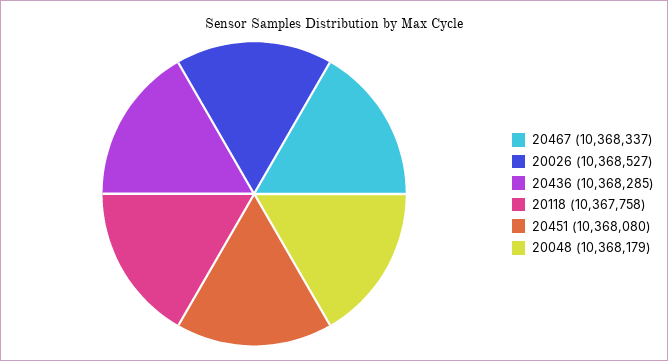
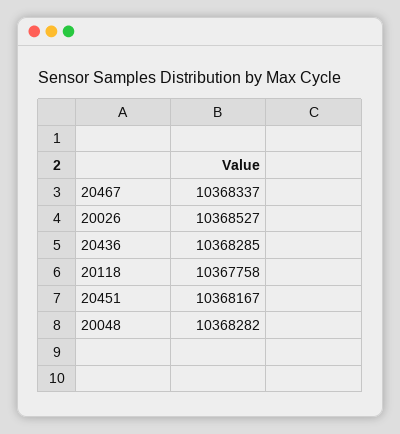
  {
    "20467": 10368337,
    "20026": 10368527,
    "20436": 10368285,
    "20118": 10367758,
-   "20451": 10368080,
+   "20451": 10368167,
-   "20048": 10368179
+   "20048": 10368282
  }

